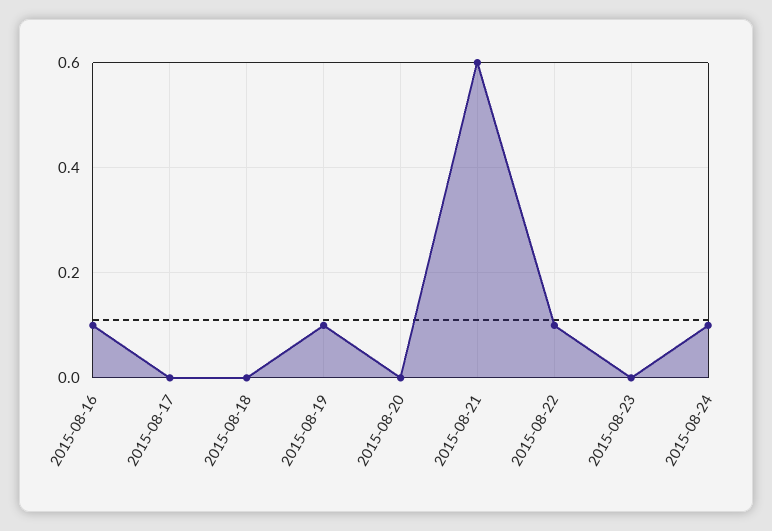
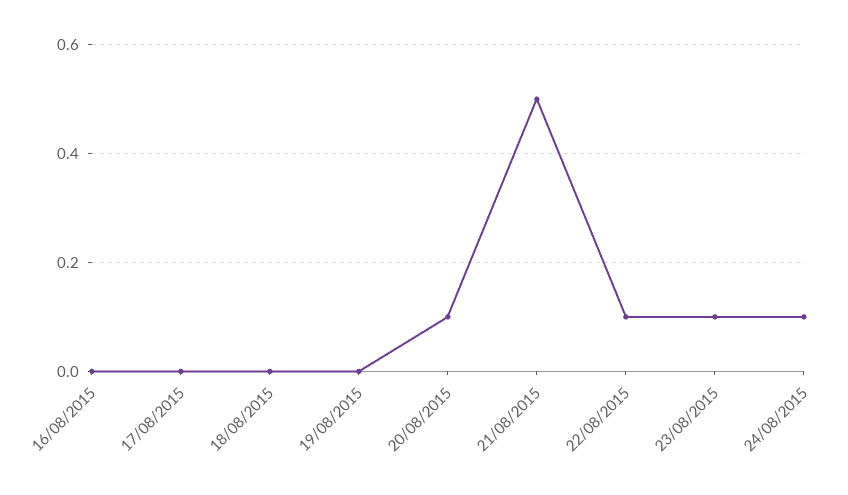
  {
-   "2015-08-16": 0.1,
+   "2015-08-16": 0,
    "2015-08-17": 0,
    "2015-08-18": 0,
-   "2015-08-19": 0.1,
+   "2015-08-19": 0,
-   "2015-08-20": 0,
+   "2015-08-20": 0.1,
-   "2015-08-21": 0.6,
+   "2015-08-21": 0.5,
    "2015-08-22": 0.1,
-   "2015-08-23": 0,
+   "2015-08-23": 0.1,
    "2015-08-24": 0.1
  }

